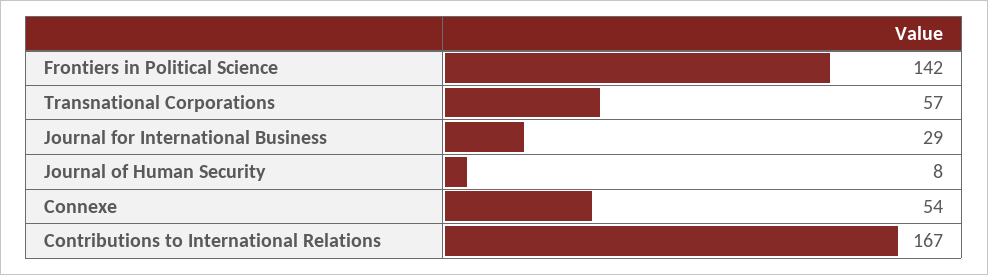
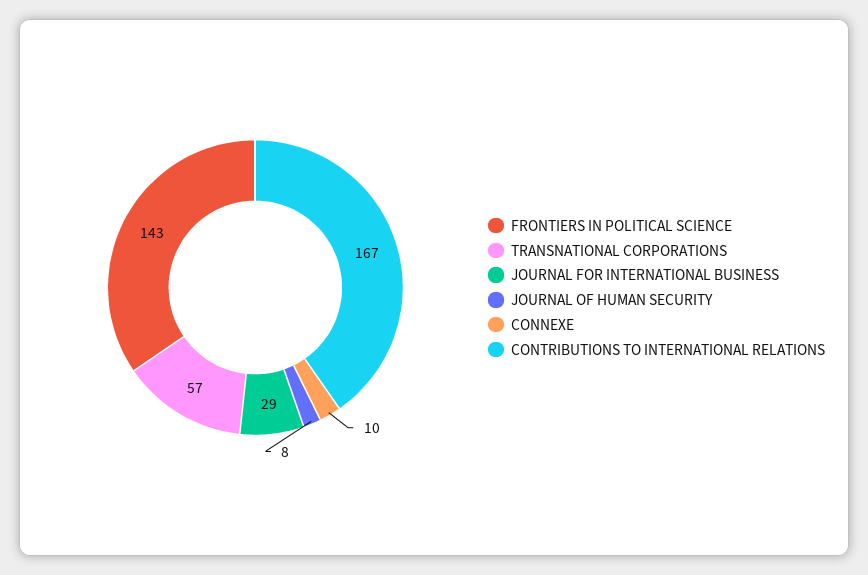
  {
-   "Frontiers in Political Science": 142,
+   "Frontiers in Political Science": 143,
    "Transnational Corporations": 57,
    "Journal for International Business": 29,
    "Journal of Human Security": 8,
-   "Connexe": 54,
+   "Connexe": 10,
    "Contributions to International Relations": 167
  }

